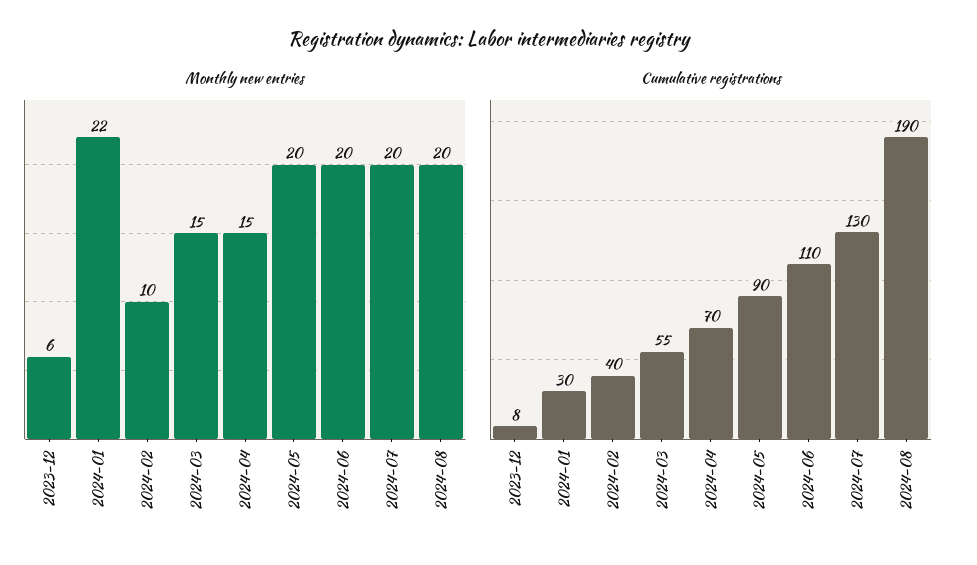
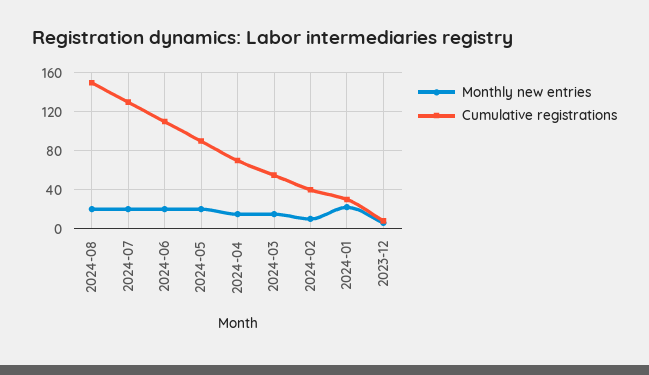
  {
    "Monthly new entries": {
      "2023-12": 6,
      "2024-01": 22,
      "2024-02": 10,
      "2024-03": 15,
      "2024-04": 15,
      "2024-05": 20,
      "2024-06": 20,
      "2024-07": 20,
      "2024-08": 20
    },
    "Cumulative registrations": {
      "2023-12": 8,
      "2024-01": 30,
      "2024-02": 40,
      "2024-03": 55,
      "2024-04": 70,
      "2024-05": 90,
      "2024-06": 110,
      "2024-07": 130,
-     "2024-08": 190
+     "2024-08": 150
    }
  }

